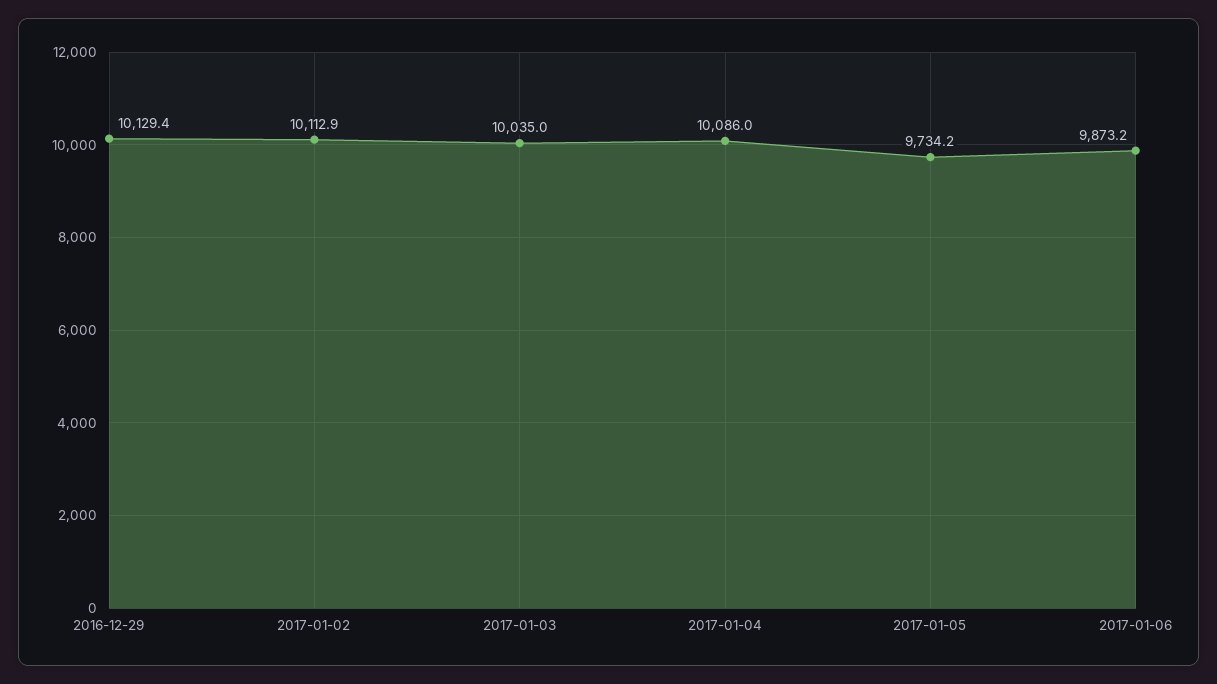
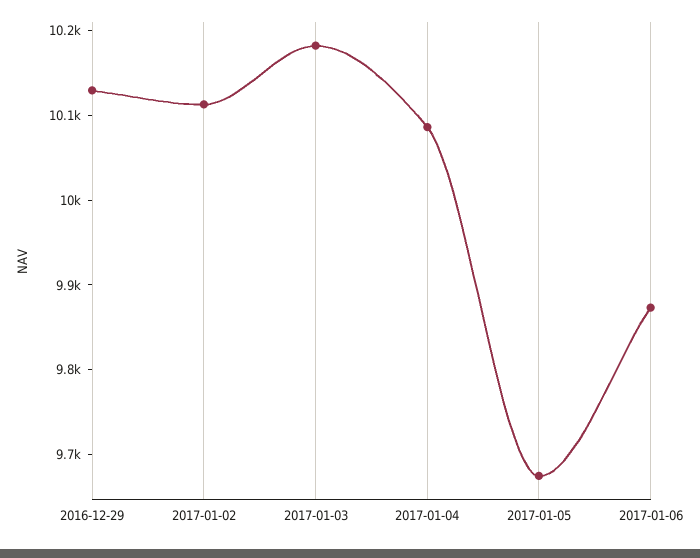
  {
    "2016-12-29": 10129.4,
    "2017-01-02": 10112.9,
-   "2017-01-03": 10035,
+   "2017-01-03": 10180,
    "2017-01-04": 10086,
-   "2017-01-05": 9734.2,
+   "2017-01-05": 9680,
    "2017-01-06": 9873.2
  }

